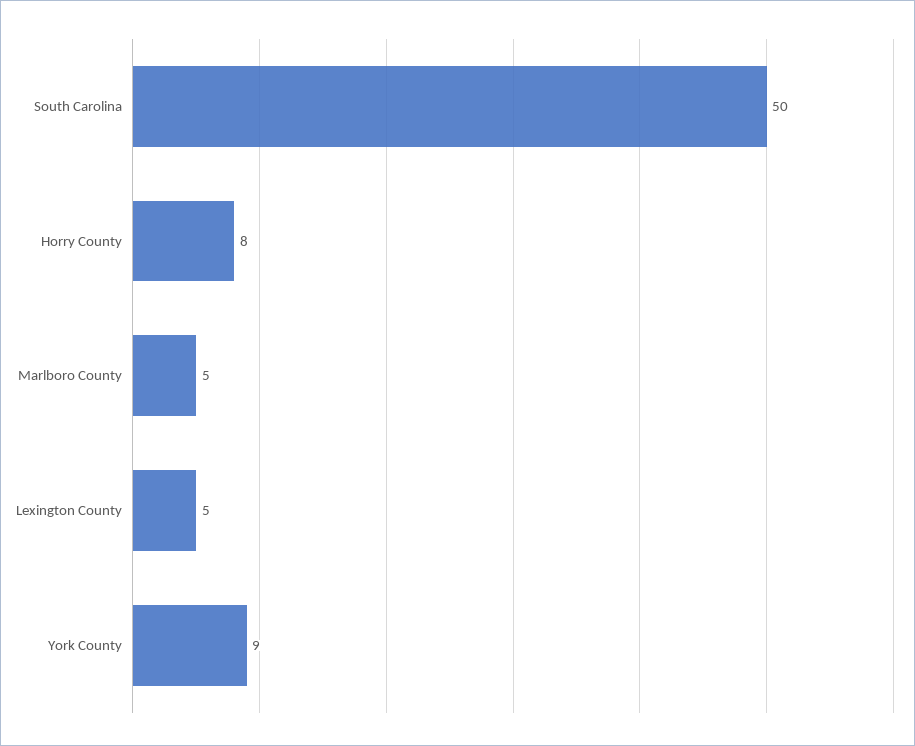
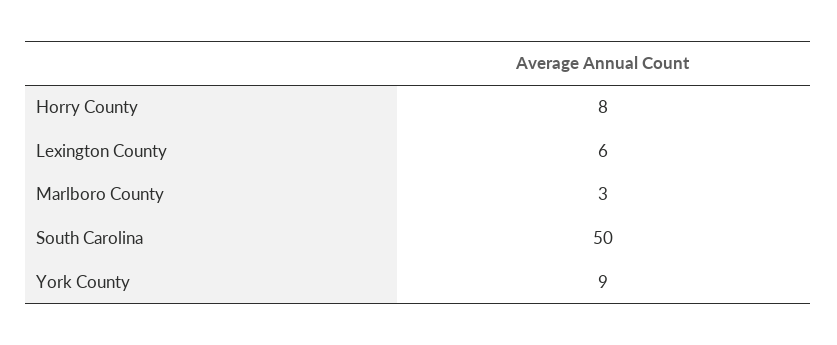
  {
    "South Carolina": 50,
    "Horry County": 8,
-   "Marlboro County": 5,
+   "Marlboro County": 3,
-   "Lexington County": 5,
+   "Lexington County": 6,
    "York County": 9
  }

